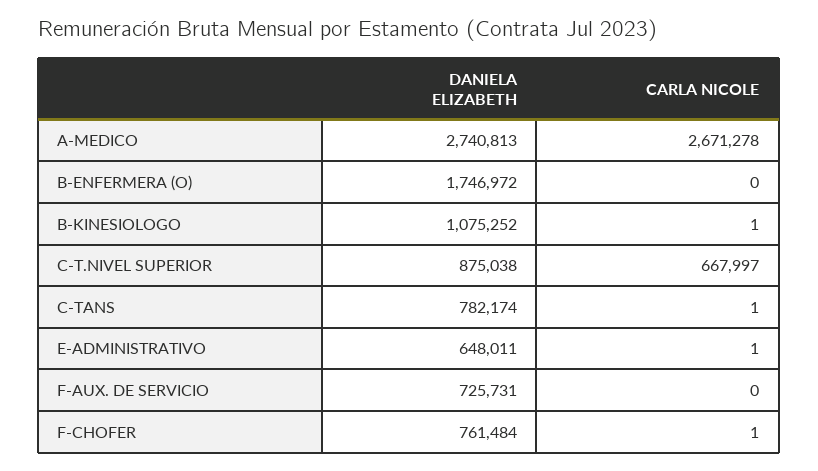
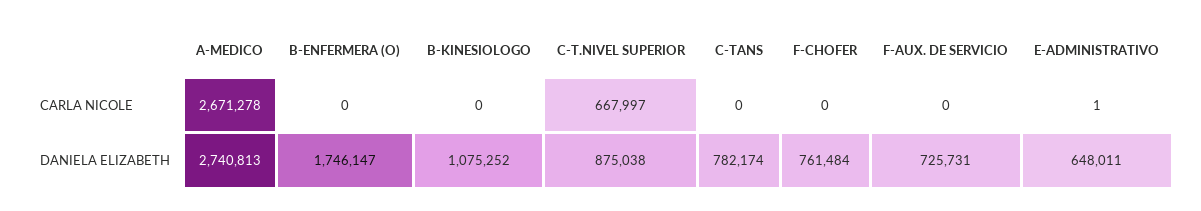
  {
    "DANIELA ELIZABETH": {
      "A-MEDICO": 2740813,
-     "B-ENFERMERA (O)": 1746972,
+     "B-ENFERMERA (O)": 1746147,
      "B-KINESIOLOGO": 1075252,
      "C-T.NIVEL SUPERIOR": 875038,
      "C-TANS": 782174,
      "E-ADMINISTRATIVO": 648011,
      "F-AUX. DE SERVICIO": 725731,
      "F-CHOFER": 761484
    },
    "CARLA NICOLE": {
      "A-MEDICO": 2671278,
      "B-ENFERMERA (O)": 0,
-     "B-KINESIOLOGO": 1,
+     "B-KINESIOLOGO": 0,
      "C-T.NIVEL SUPERIOR": 667997,
-     "C-TANS": 1,
+     "C-TANS": 0,
      "E-ADMINISTRATIVO": 1,
      "F-AUX. DE SERVICIO": 0,
-     "F-CHOFER": 1
+     "F-CHOFER": 0
    }
  }

